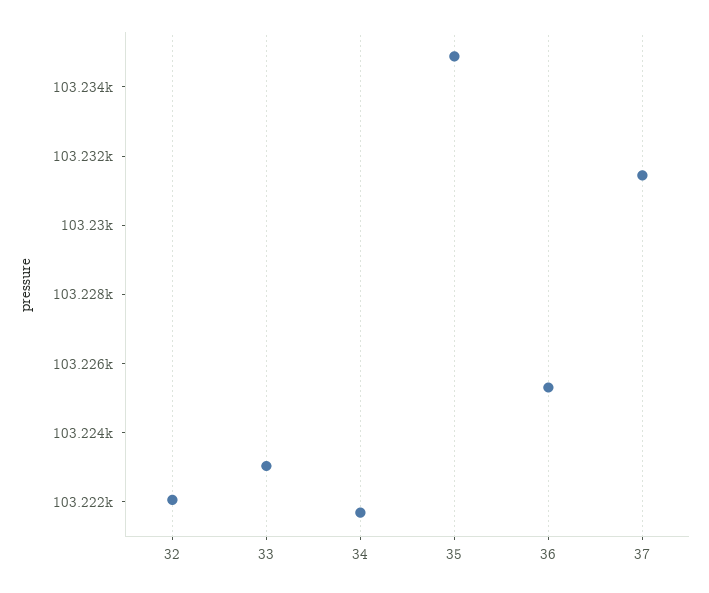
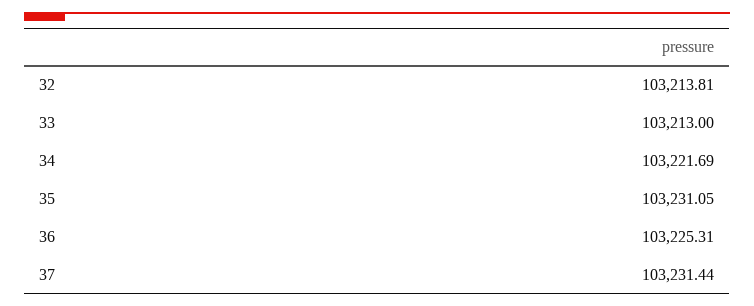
  {
-   "32": 103222,
+   "32": 103213.81,
-   "33": 103223,
+   "33": 103213,
    "34": 103221.69,
-   "35": 103235,
+   "35": 103231.05,
    "36": 103225.31,
    "37": 103231.44
  }

